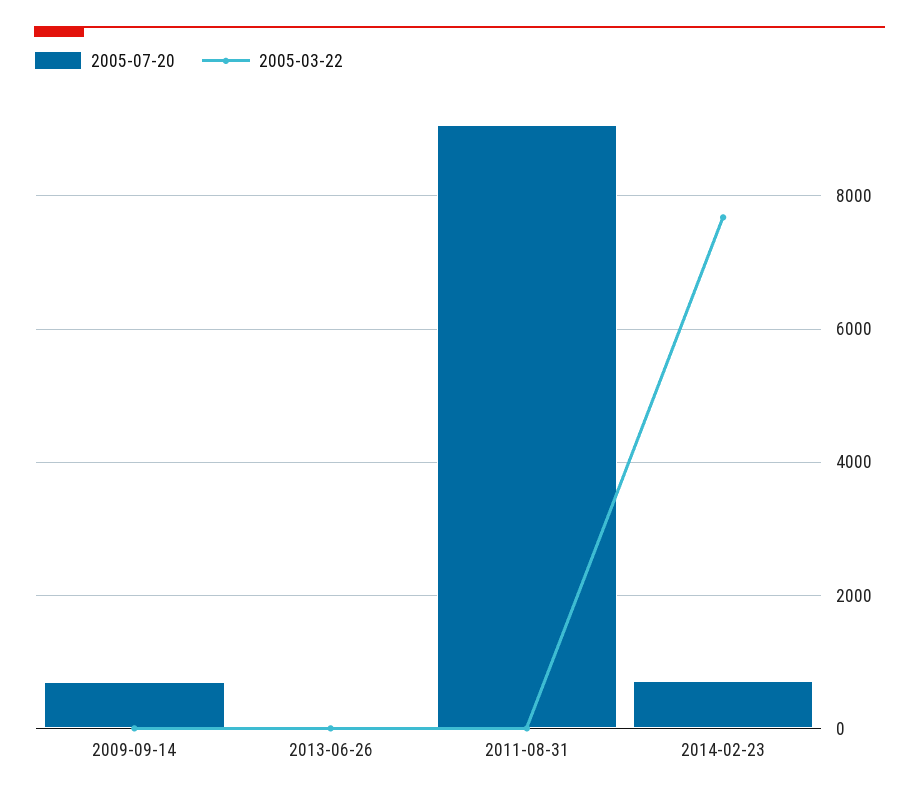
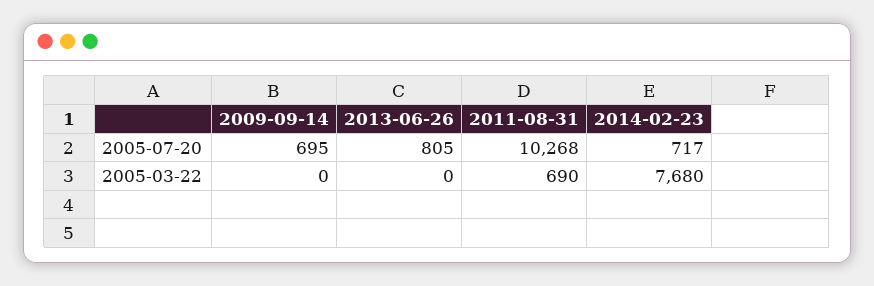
  {
    "2005-07-20": {
      "2009-09-14": 695,
-     "2013-06-26": 0,
+     "2013-06-26": 805,
-     "2011-08-31": 9000,
+     "2011-08-31": 10268,
      "2014-02-23": 717
    },
    "2005-03-22": {
      "2009-09-14": 0,
      "2013-06-26": 0,
-     "2011-08-31": 0,
+     "2011-08-31": 690,
      "2014-02-23": 7680
    }
  }

